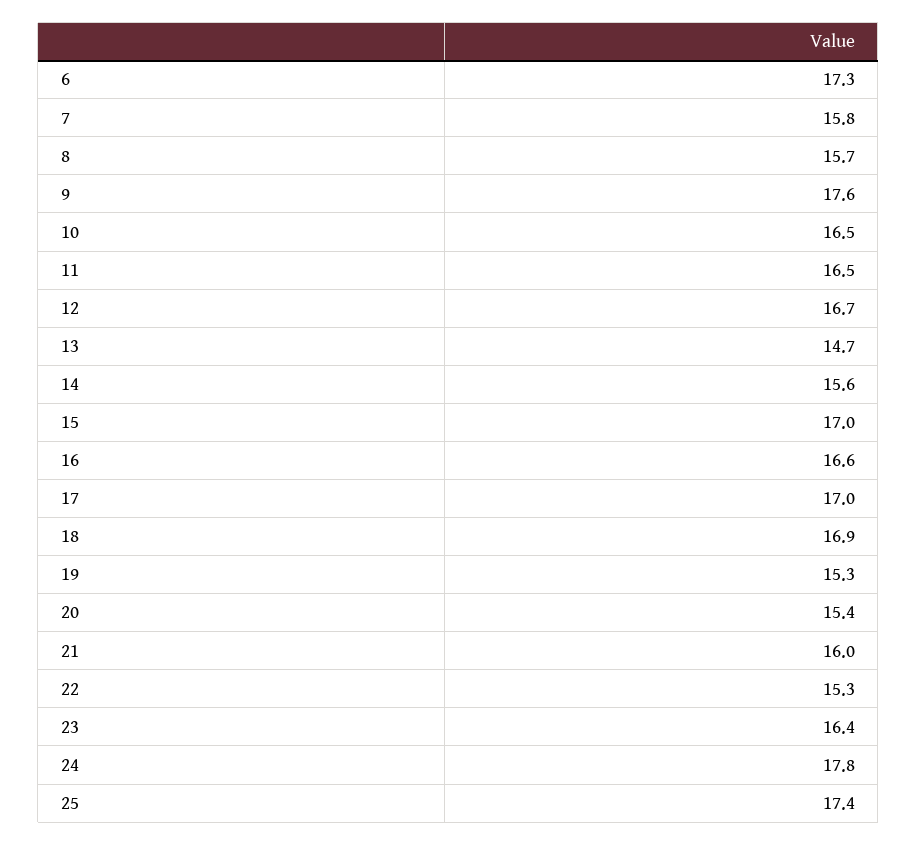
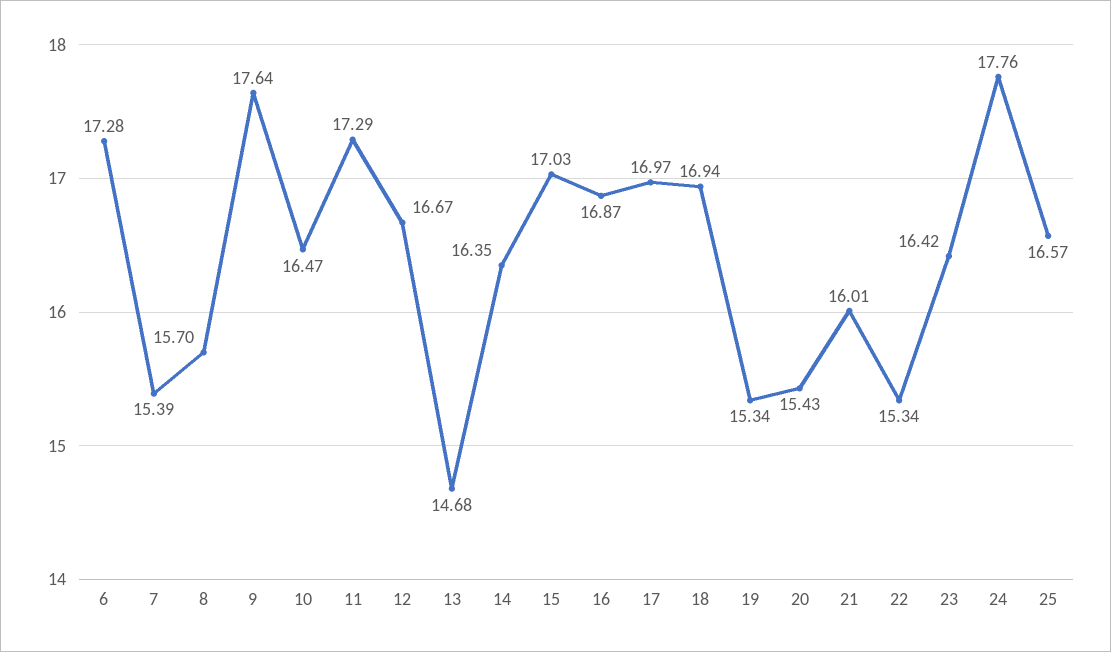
  {
    "6": 17.28,
-   "7": 15.8,
+   "7": 15.39,
    "8": 15.7,
    "9": 17.64,
    "10": 16.47,
-   "11": 16.5,
+   "11": 17.29,
    "12": 16.67,
    "13": 14.68,
-   "14": 15.6,
+   "14": 16.35,
    "15": 17.03,
-   "16": 16.6,
+   "16": 16.87,
    "17": 16.97,
    "18": 16.94,
    "19": 15.34,
    "20": 15.43,
    "21": 16.01,
    "22": 15.34,
    "23": 16.42,
    "24": 17.76,
-   "25": 17.4
+   "25": 16.57
  }

